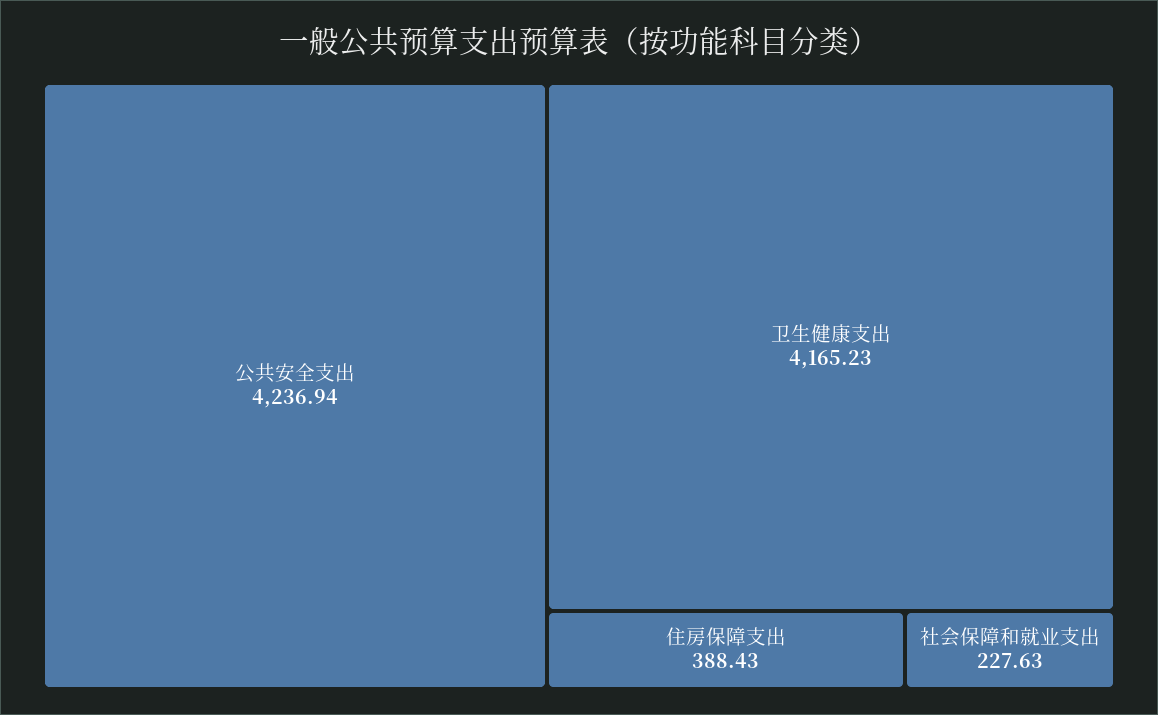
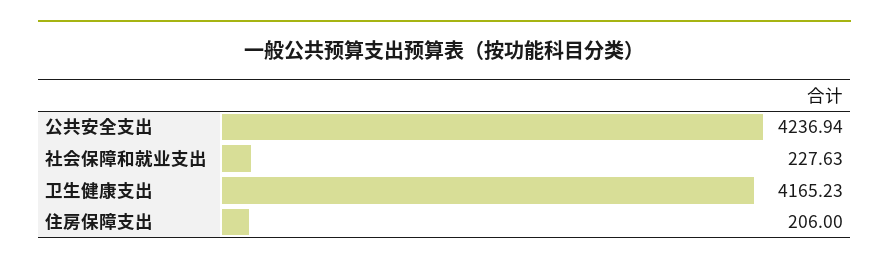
  {
    "公共安全支出": 4236.94,
    "卫生健康支出": 4165.23,
-   "住房保障支出": 388.43,
+   "住房保障支出": 206,
    "社会保障和就业支出": 227.63
  }

